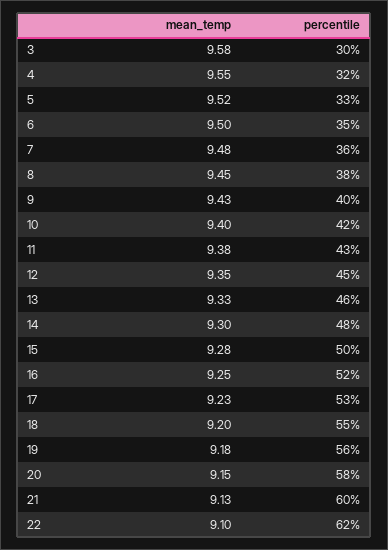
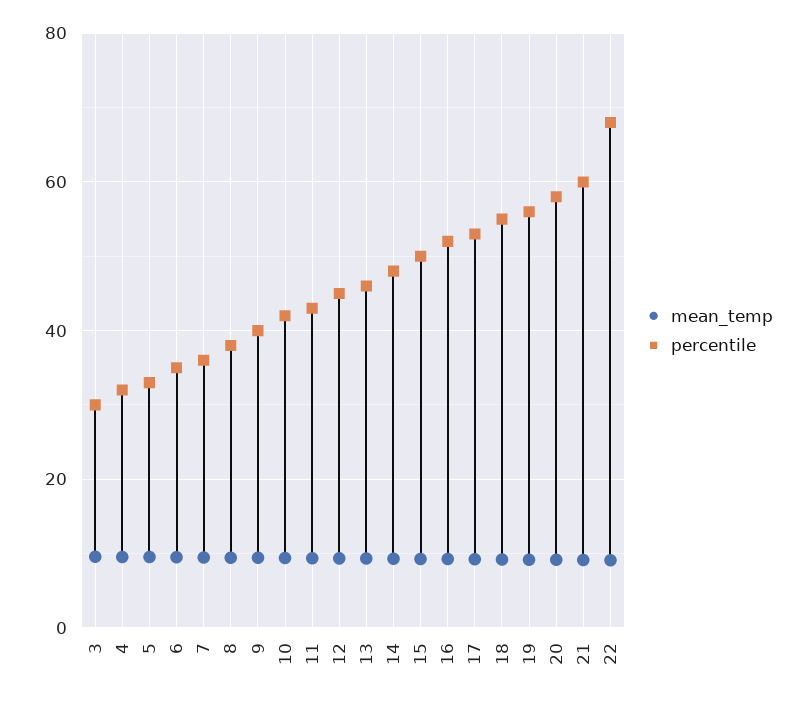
  {
    "mean_temp": {
      "3": 9.58,
      "4": 9.55,
      "5": 9.52,
      "6": 9.5,
      "7": 9.48,
      "8": 9.45,
      "9": 9.43,
      "10": 9.4,
      "11": 9.38,
      "12": 9.35,
      "13": 9.33,
      "14": 9.3,
      "15": 9.28,
      "16": 9.25,
      "17": 9.23,
      "18": 9.2,
      "19": 9.18,
      "20": 9.15,
      "21": 9.13,
      "22": 9.1
    },
    "percentile": {
      "3": 30,
      "4": 32,
      "5": 33,
      "6": 35,
      "7": 36,
      "8": 38,
      "9": 40,
      "10": 42,
      "11": 43,
      "12": 45,
      "13": 46,
      "14": 48,
      "15": 50,
      "16": 52,
      "17": 53,
      "18": 55,
      "19": 56,
      "20": 58,
      "21": 60,
-     "22": 62
+     "22": 68
    }
  }

